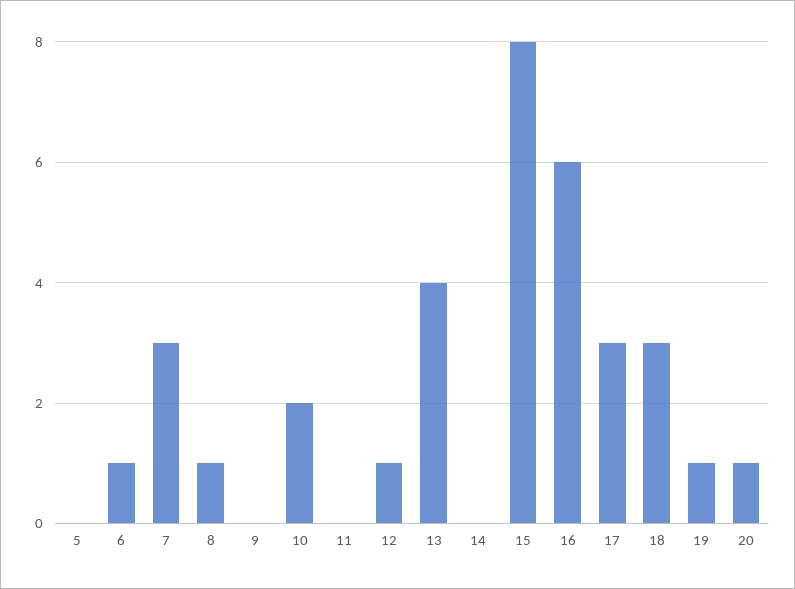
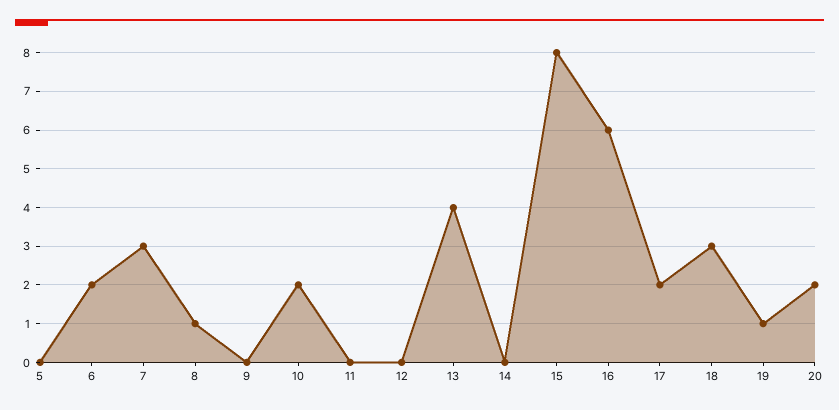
  {
    "5": 0,
-   "6": 1,
+   "6": 2,
    "7": 3,
    "8": 1,
    "9": 0,
    "10": 2,
    "11": 0,
-   "12": 1,
+   "12": 0,
    "13": 4,
    "14": 0,
    "15": 8,
    "16": 6,
-   "17": 3,
+   "17": 2,
    "18": 3,
    "19": 1,
-   "20": 1
+   "20": 2
  }

